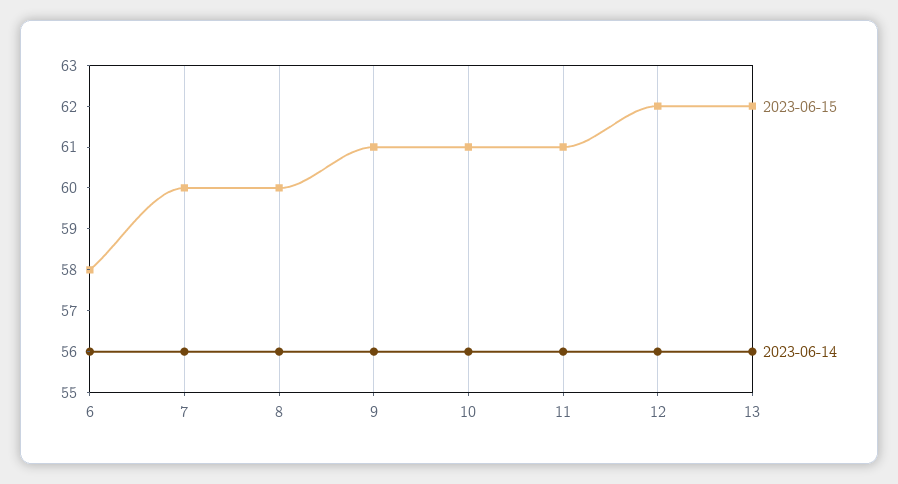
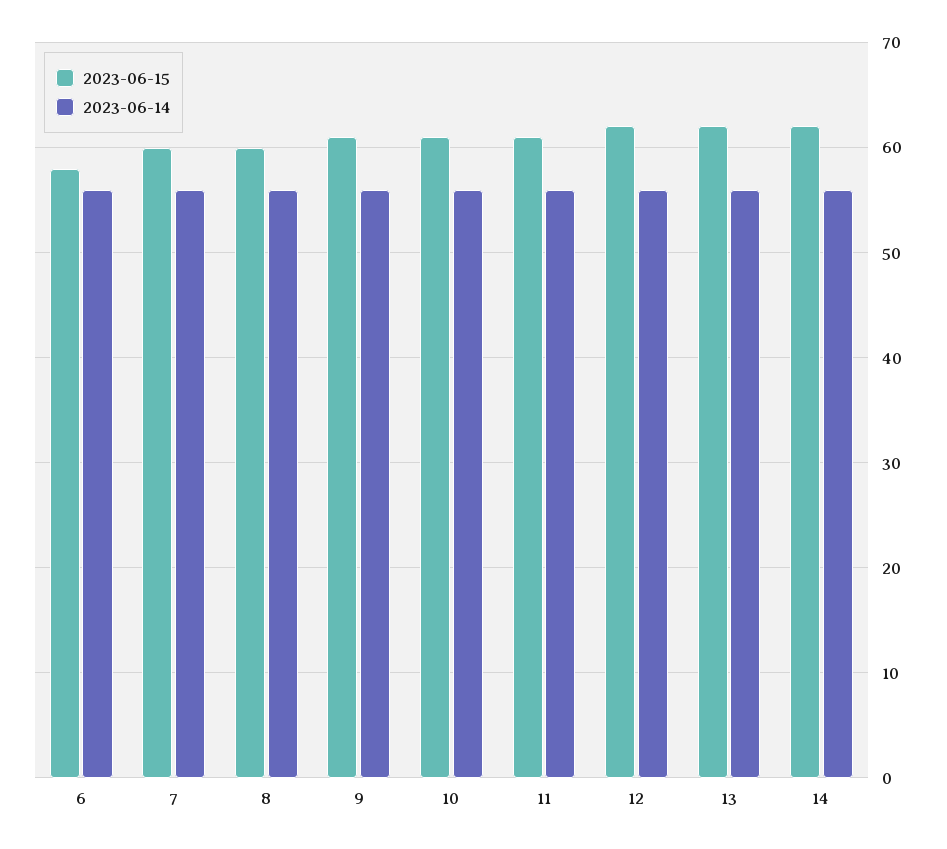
  {
    "2023-06-15": {
      "6": 58,
      "7": 60,
      "8": 60,
      "9": 61,
      "10": 61,
      "11": 61,
      "12": 62,
-     "13": 62
+     "13": 62,
+     "14": 62
    },
    "2023-06-14": {
      "6": 56,
      "7": 56,
      "8": 56,
      "9": 56,
      "10": 56,
      "11": 56,
      "12": 56,
-     "13": 56
+     "13": 56,
+     "14": 56
    }
  }

